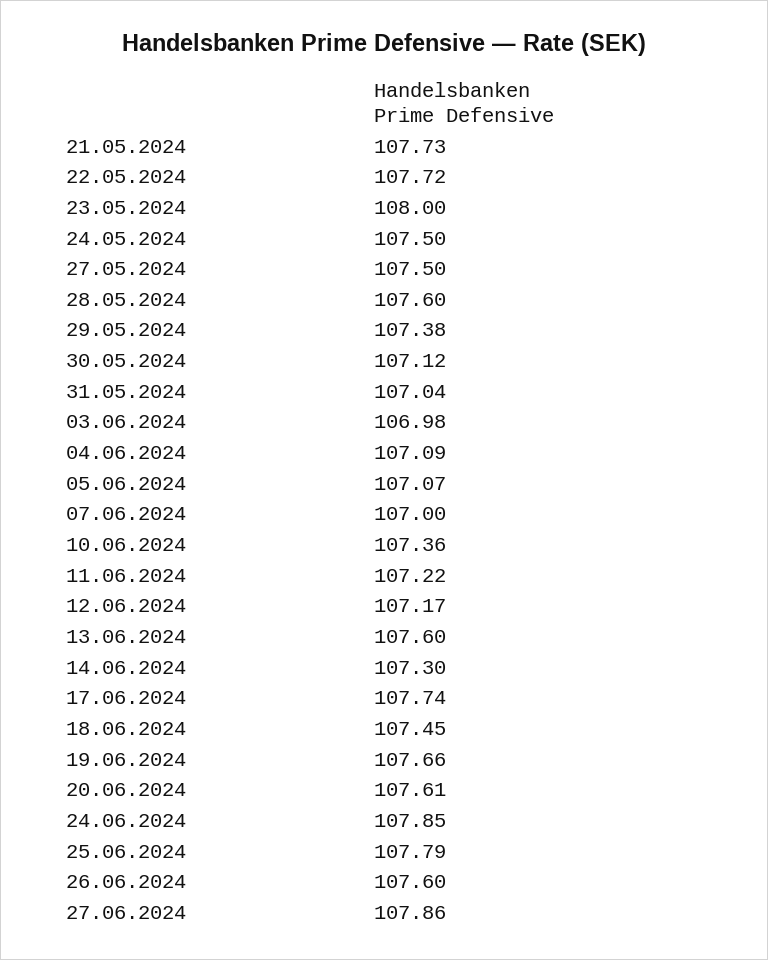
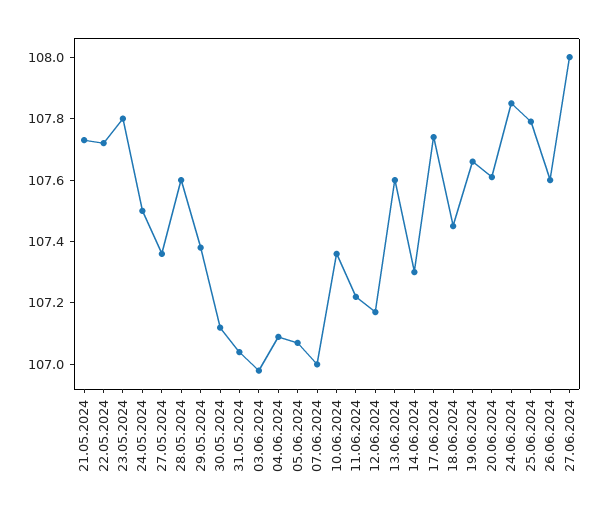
  {
    "21.05.2024": 107.73,
    "22.05.2024": 107.72,
-   "23.05.2024": 108,
+   "23.05.2024": 107.8,
    "24.05.2024": 107.5,
-   "27.05.2024": 107.5,
+   "27.05.2024": 107.35,
    "28.05.2024": 107.6,
    "29.05.2024": 107.38,
    "30.05.2024": 107.12,
    "31.05.2024": 107.04,
    "03.06.2024": 106.98,
    "04.06.2024": 107.09,
    "05.06.2024": 107.07,
    "07.06.2024": 107,
    "10.06.2024": 107.36,
    "11.06.2024": 107.22,
    "12.06.2024": 107.17,
    "13.06.2024": 107.6,
    "14.06.2024": 107.3,
    "17.06.2024": 107.74,
    "18.06.2024": 107.45,
    "19.06.2024": 107.66,
    "20.06.2024": 107.61,
    "24.06.2024": 107.85,
    "25.06.2024": 107.79,
    "26.06.2024": 107.6,
-   "27.06.2024": 107.86
+   "27.06.2024": 108
  }

